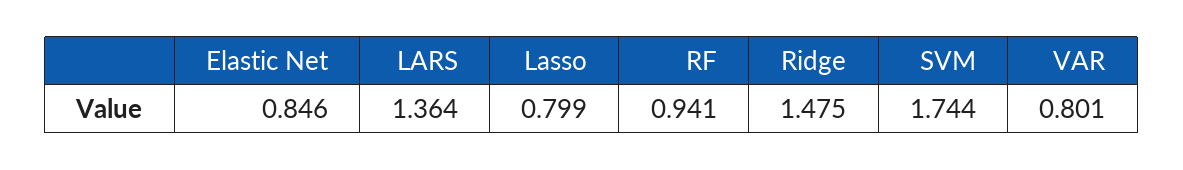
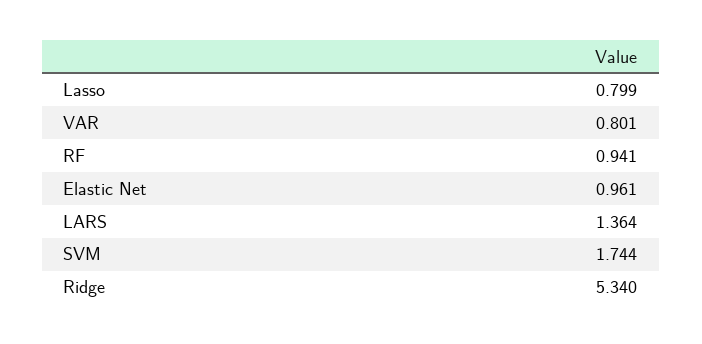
  {
-   "Elastic Net": 0.846,
+   "Elastic Net": 0.961,
    "LARS": 1.364,
    "Lasso": 0.799,
    "RF": 0.941,
-   "Ridge": 1.475,
+   "Ridge": 5.34,
    "SVM": 1.744,
    "VAR": 0.801
  }

